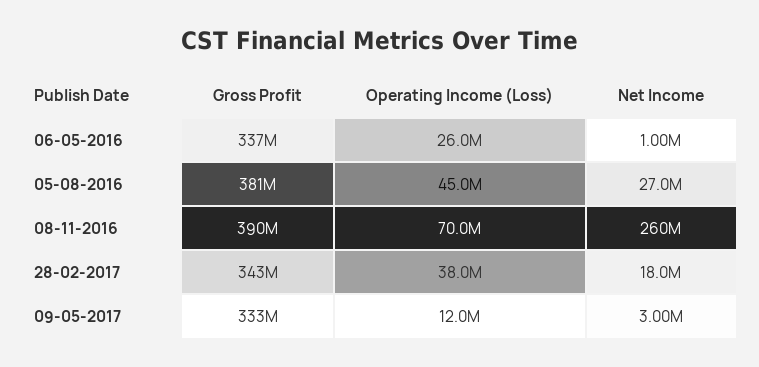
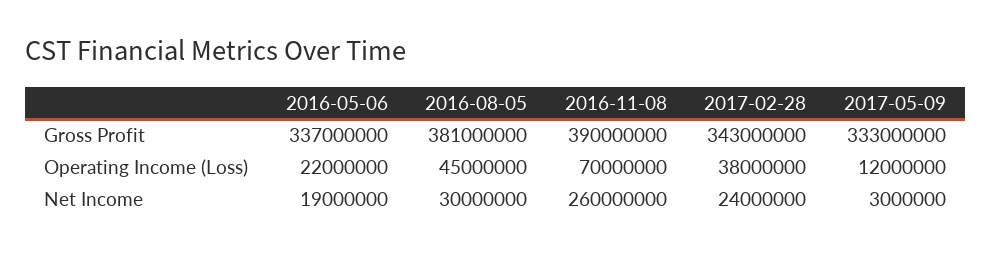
  {
    "Gross Profit": {
      "06-05-2016": 337000000,
      "05-08-2016": 381000000,
      "08-11-2016": 390000000,
      "28-02-2017": 343000000,
      "09-05-2017": 333000000
    },
    "Operating Income (Loss)": {
-     "06-05-2016": 26000000,
+     "06-05-2016": 22000000,
      "05-08-2016": 45000000,
      "08-11-2016": 70000000,
      "28-02-2017": 38000000,
      "09-05-2017": 12000000
    },
    "Net Income": {
-     "06-05-2016": 1000000,
+     "06-05-2016": 19000000,
-     "05-08-2016": 27000000,
+     "05-08-2016": 30000000,
      "08-11-2016": 260000000,
-     "28-02-2017": 18000000,
+     "28-02-2017": 24000000,
      "09-05-2017": 3000000
    }
  }

